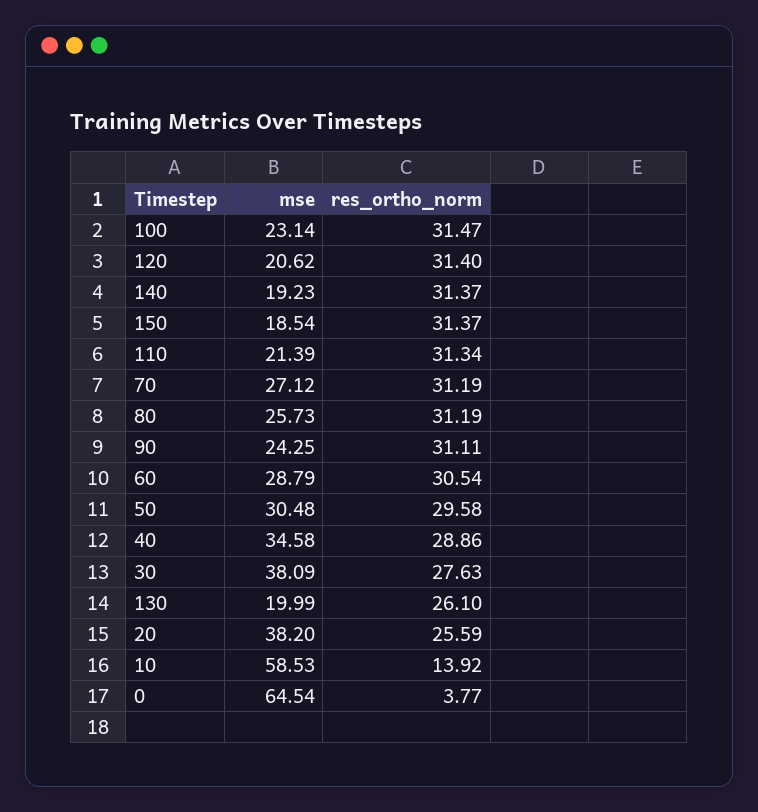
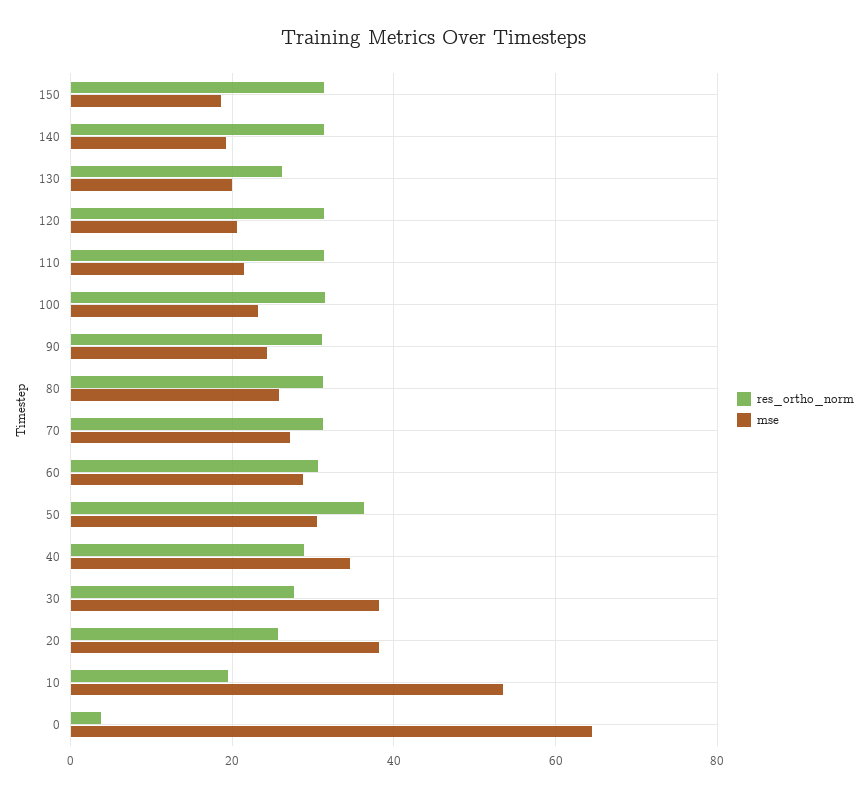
  {
    "mse": {
      "100": 23.14,
      "120": 20.62,
      "140": 19.23,
      "150": 18.54,
      "110": 21.39,
      "70": 27.12,
      "80": 25.73,
      "90": 24.25,
      "60": 28.79,
      "50": 30.48,
      "40": 34.58,
      "30": 38.09,
      "130": 19.99,
      "20": 38.2,
-     "10": 58.53,
+     "10": 54,
      "0": 64.54
    },
    "res_ortho_norm": {
      "100": 31.47,
      "120": 31.4,
      "140": 31.37,
      "150": 31.37,
      "110": 31.34,
      "70": 31.19,
      "80": 31.19,
      "90": 31.11,
      "60": 30.54,
-     "50": 29.58,
+     "50": 36,
      "40": 28.86,
      "30": 27.63,
      "130": 26.1,
      "20": 25.59,
-     "10": 13.92,
+     "10": 20,
      "0": 3.77
    }
  }

